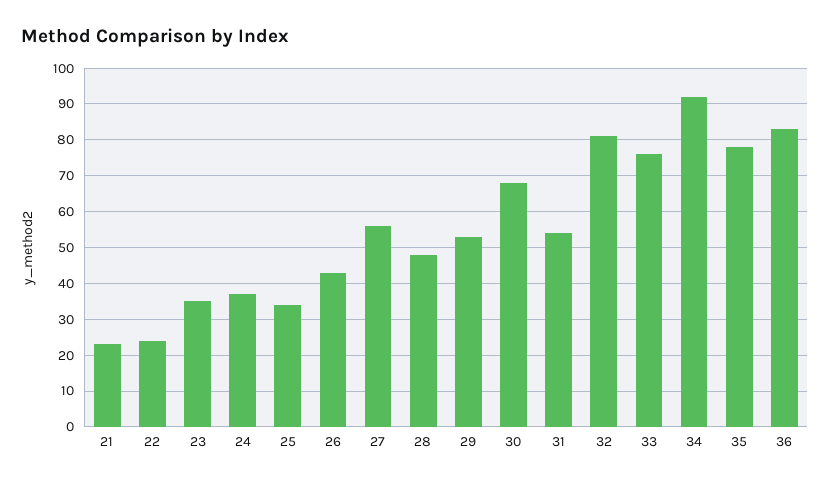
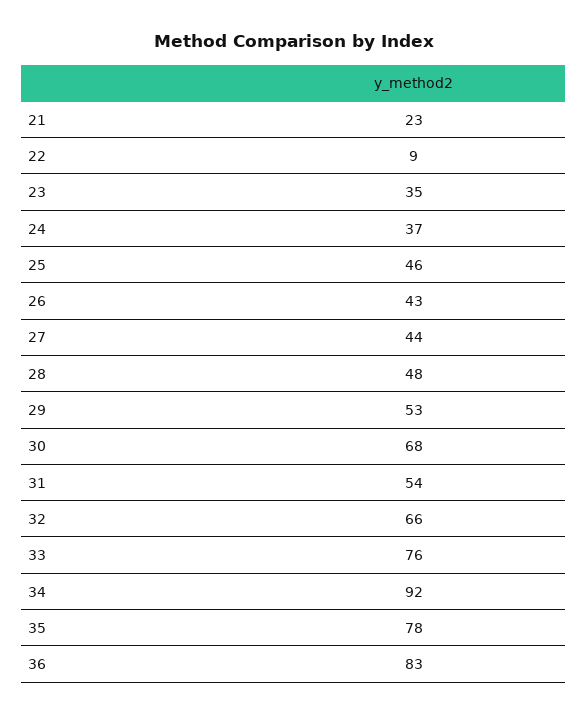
  {
    "21": 23,
-   "22": 25,
+   "22": 9,
    "23": 35,
    "24": 37,
-   "25": 35,
+   "25": 46,
    "26": 43,
-   "27": 55,
+   "27": 44,
    "28": 48,
    "29": 53,
    "30": 68,
    "31": 54,
-   "32": 80,
+   "32": 66,
    "33": 76,
    "34": 92,
    "35": 78,
    "36": 83
  }

